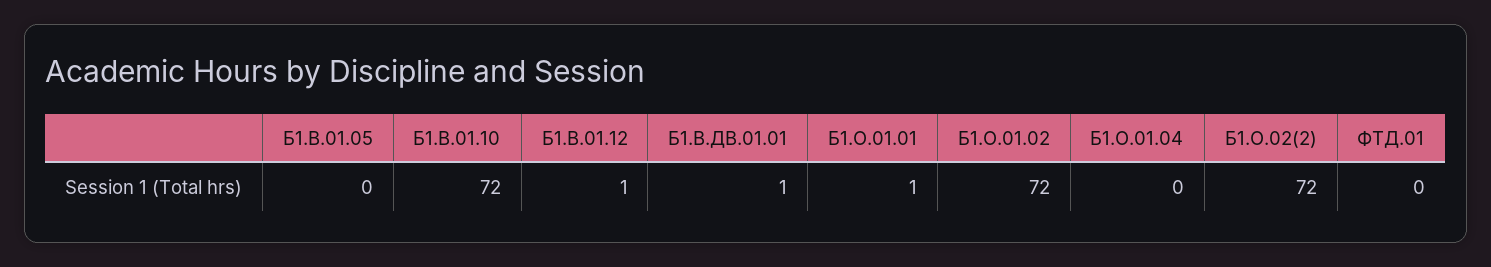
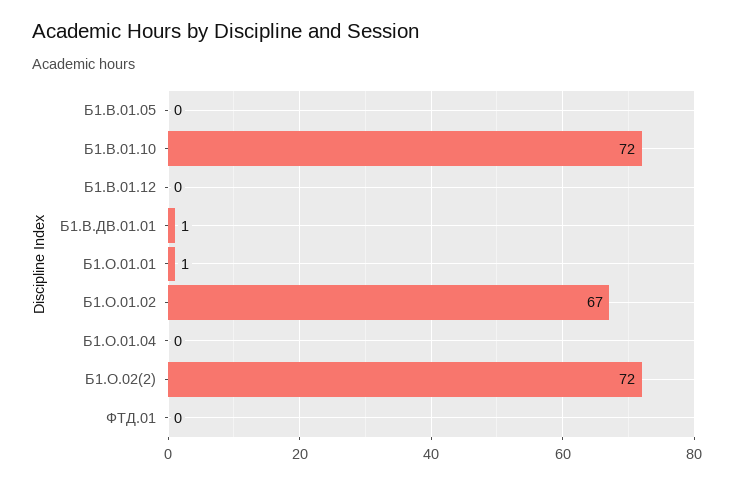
  {
    "Б1.В.01.05": 0,
    "Б1.В.01.10": 72,
-   "Б1.В.01.12": 1,
+   "Б1.В.01.12": 0,
    "Б1.В.ДВ.01.01": 1,
    "Б1.О.01.01": 1,
-   "Б1.О.01.02": 72,
+   "Б1.О.01.02": 67,
    "Б1.О.01.04": 0,
    "Б1.О.02(2)": 72,
    "ФТД.01": 0
  }

